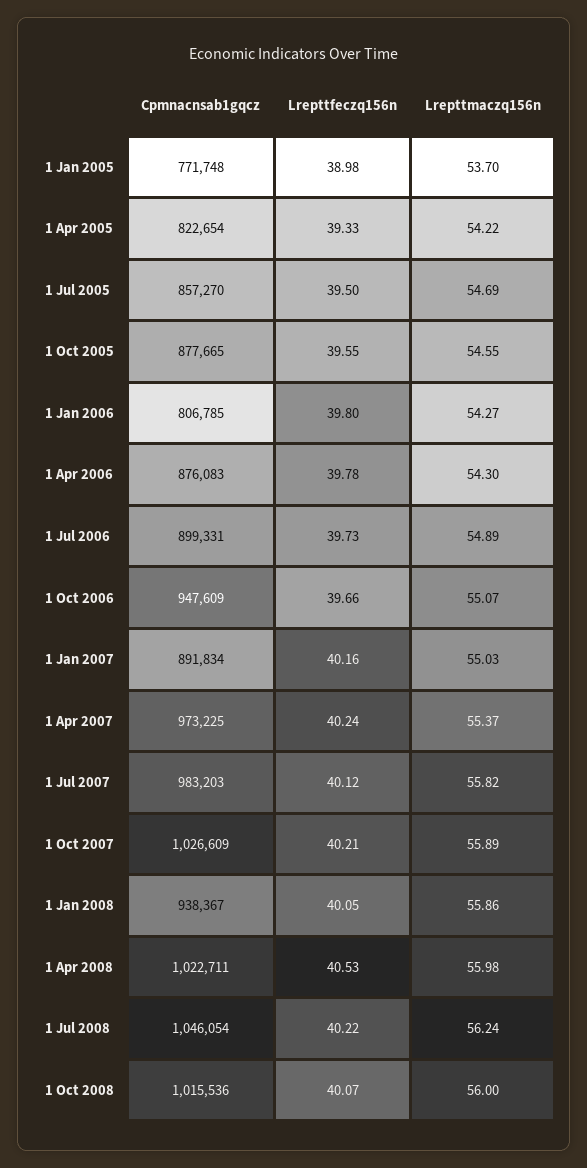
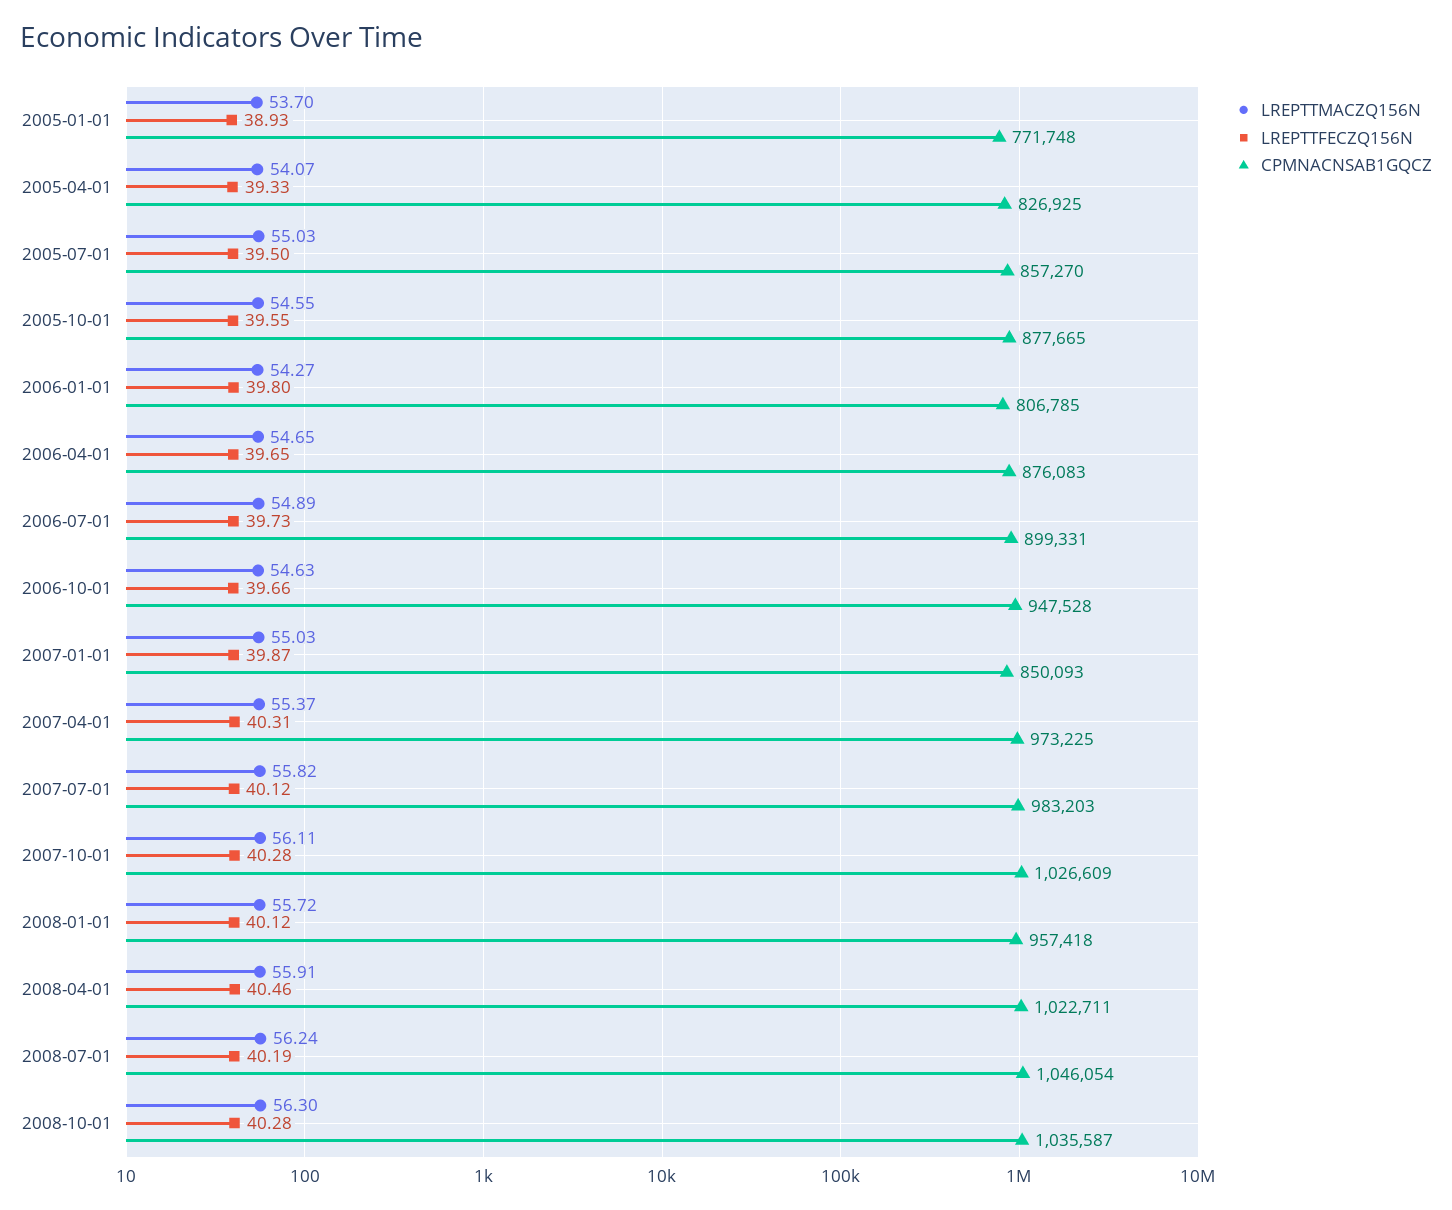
  {
    "Cpmnacnsab1gqcz": {
      "1 Jan 2005": 771748,
-     "1 Apr 2005": 822654,
+     "1 Apr 2005": 826925,
      "1 Jul 2005": 857270,
      "1 Oct 2005": 877665,
      "1 Jan 2006": 806785,
      "1 Apr 2006": 876083,
      "1 Jul 2006": 899331,
-     "1 Oct 2006": 947609,
+     "1 Oct 2006": 947528,
-     "1 Jan 2007": 891834,
+     "1 Jan 2007": 850093,
      "1 Apr 2007": 973225,
      "1 Jul 2007": 983203,
      "1 Oct 2007": 1026609,
-     "1 Jan 2008": 938367,
+     "1 Jan 2008": 957418,
      "1 Apr 2008": 1022711,
      "1 Jul 2008": 1046054,
-     "1 Oct 2008": 1015536
+     "1 Oct 2008": 1035587
    },
    "Lrepttfeczq156n": {
-     "1 Jan 2005": 38.98,
+     "1 Jan 2005": 38.93,
      "1 Apr 2005": 39.33,
      "1 Jul 2005": 39.5,
      "1 Oct 2005": 39.55,
      "1 Jan 2006": 39.8,
-     "1 Apr 2006": 39.78,
+     "1 Apr 2006": 39.65,
      "1 Jul 2006": 39.73,
      "1 Oct 2006": 39.66,
-     "1 Jan 2007": 40.16,
+     "1 Jan 2007": 39.87,
-     "1 Apr 2007": 40.24,
+     "1 Apr 2007": 40.31,
      "1 Jul 2007": 40.12,
-     "1 Oct 2007": 40.21,
+     "1 Oct 2007": 40.28,
-     "1 Jan 2008": 40.05,
+     "1 Jan 2008": 40.12,
-     "1 Apr 2008": 40.53,
+     "1 Apr 2008": 40.46,
-     "1 Jul 2008": 40.22,
+     "1 Jul 2008": 40.19,
-     "1 Oct 2008": 40.07
+     "1 Oct 2008": 40.28
    },
    "Lrepttmaczq156n": {
      "1 Jan 2005": 53.7,
-     "1 Apr 2005": 54.22,
+     "1 Apr 2005": 54.07,
-     "1 Jul 2005": 54.69,
+     "1 Jul 2005": 55.03,
      "1 Oct 2005": 54.55,
      "1 Jan 2006": 54.27,
-     "1 Apr 2006": 54.3,
+     "1 Apr 2006": 54.65,
      "1 Jul 2006": 54.89,
-     "1 Oct 2006": 55.07,
+     "1 Oct 2006": 54.63,
      "1 Jan 2007": 55.03,
      "1 Apr 2007": 55.37,
      "1 Jul 2007": 55.82,
-     "1 Oct 2007": 55.89,
+     "1 Oct 2007": 56.11,
-     "1 Jan 2008": 55.86,
+     "1 Jan 2008": 55.72,
-     "1 Apr 2008": 55.98,
+     "1 Apr 2008": 55.91,
      "1 Jul 2008": 56.24,
-     "1 Oct 2008": 56
+     "1 Oct 2008": 56.3
    }
  }

